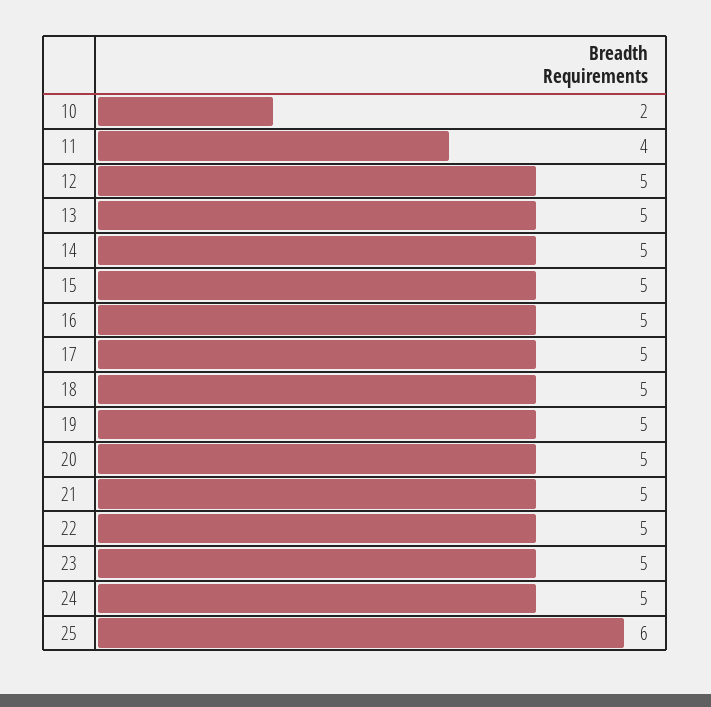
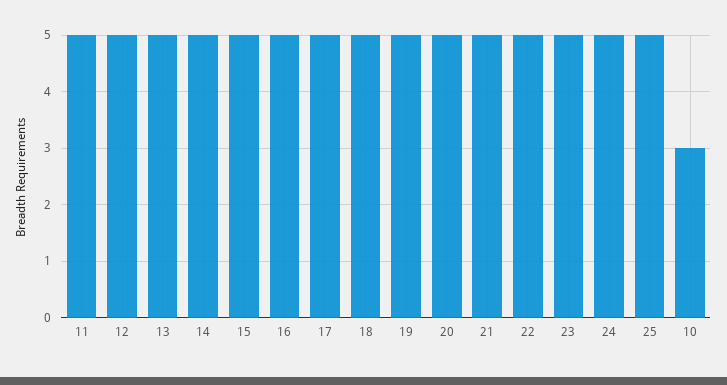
  {
-   "10": 2,
+   "10": 3,
-   "11": 4,
+   "11": 5,
    "12": 5,
    "13": 5,
    "14": 5,
    "15": 5,
    "16": 5,
    "17": 5,
    "18": 5,
    "19": 5,
    "20": 5,
    "21": 5,
    "22": 5,
    "23": 5,
    "24": 5,
-   "25": 6
+   "25": 5
  }

